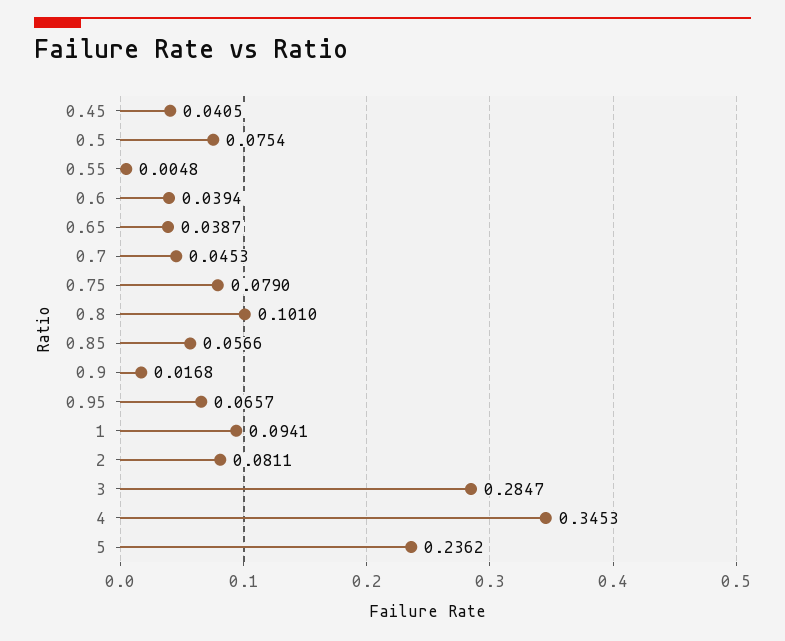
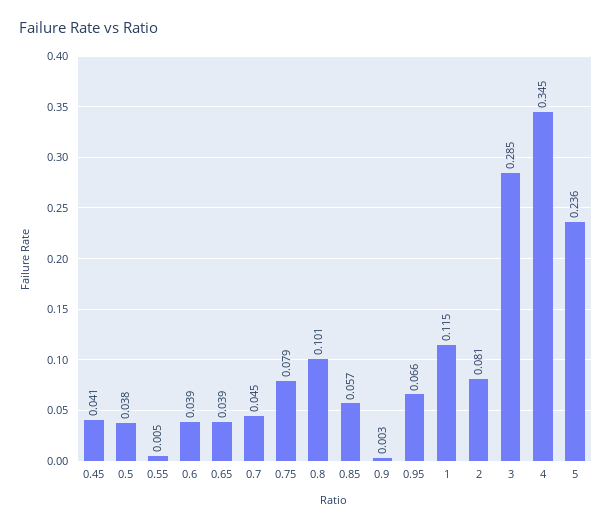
  {
    "0.45": 0.0405,
-   "0.5": 0.0754,
+   "0.5": 0.038,
    "0.55": 0.0048,
    "0.6": 0.0394,
    "0.65": 0.0387,
    "0.7": 0.0453,
    "0.75": 0.079,
    "0.8": 0.101,
    "0.85": 0.0566,
-   "0.9": 0.0168,
+   "0.9": 0.003,
    "0.95": 0.0657,
-   "1": 0.0941,
+   "1": 0.115,
    "2": 0.0811,
    "3": 0.2847,
    "4": 0.3453,
    "5": 0.2362
  }

